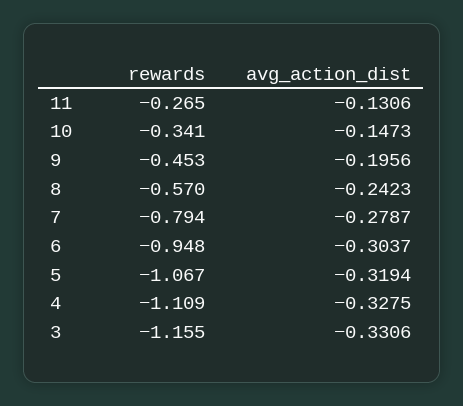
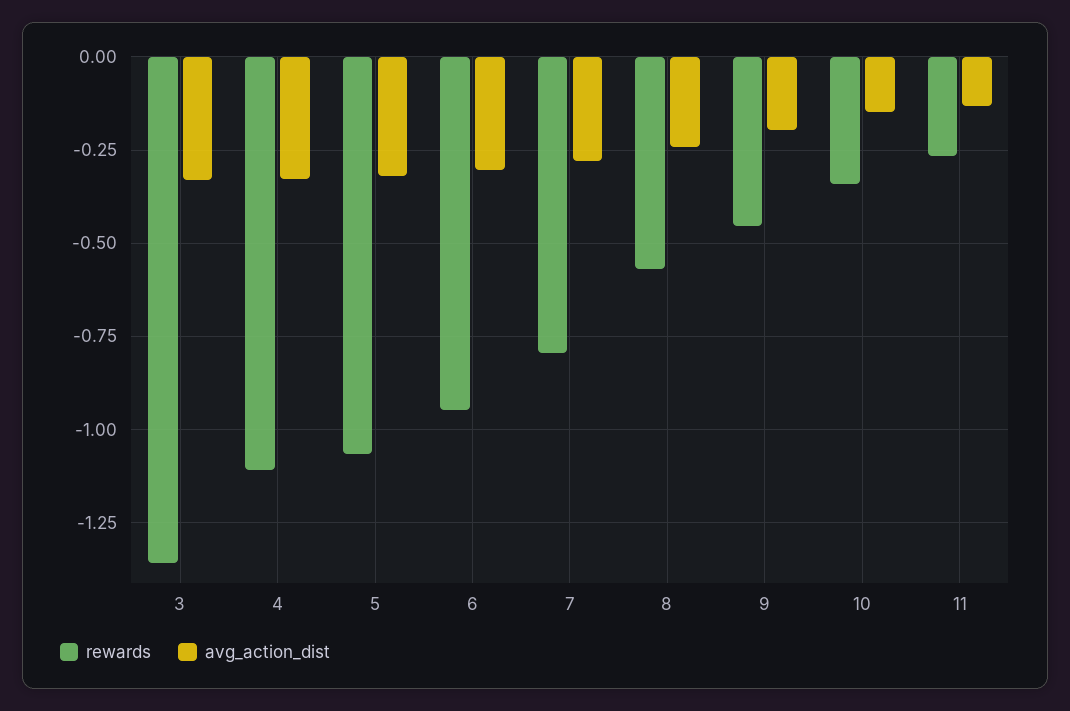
  {
    "rewards": {
      "11": -0.265,
      "10": -0.341,
      "9": -0.453,
      "8": -0.57,
      "7": -0.794,
      "6": -0.948,
      "5": -1.067,
      "4": -1.109,
-     "3": -1.155
+     "3": -1.35
    },
    "avg_action_dist": {
      "11": -0.1306,
      "10": -0.1473,
      "9": -0.1956,
      "8": -0.2423,
      "7": -0.2787,
      "6": -0.3037,
      "5": -0.3194,
      "4": -0.3275,
      "3": -0.3306
    }
  }

